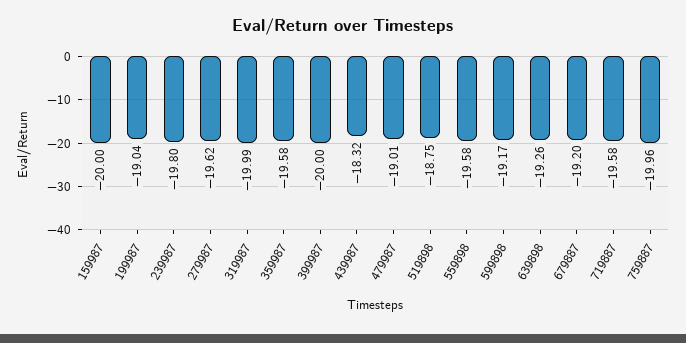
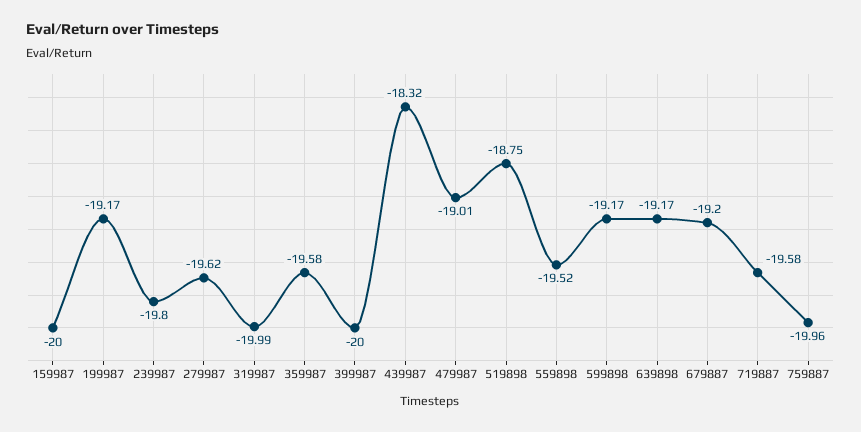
  {
    "159987": -20,
-   "199987": -19.04,
+   "199987": -19.17,
    "239987": -19.8,
    "279987": -19.62,
    "319987": -19.99,
    "359987": -19.58,
    "399987": -20,
    "439987": -18.32,
    "479987": -19.01,
    "519898": -18.75,
-   "559898": -19.58,
+   "559898": -19.52,
    "599898": -19.17,
-   "639898": -19.26,
+   "639898": -19.17,
    "679887": -19.2,
    "719887": -19.58,
    "759887": -19.96
  }

